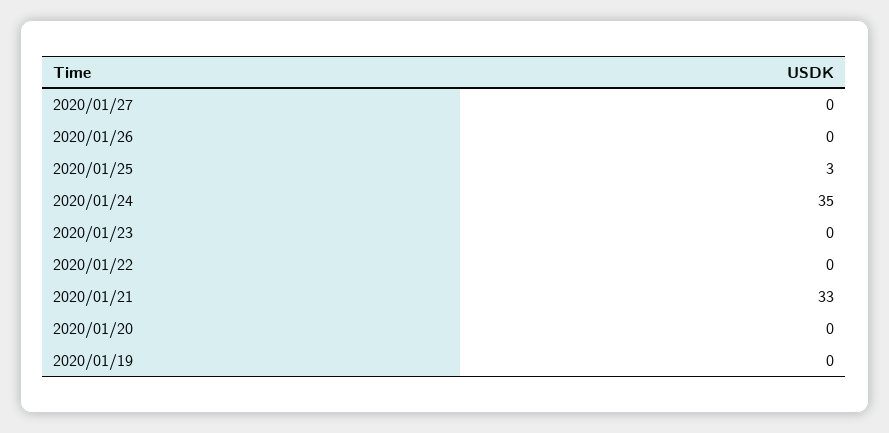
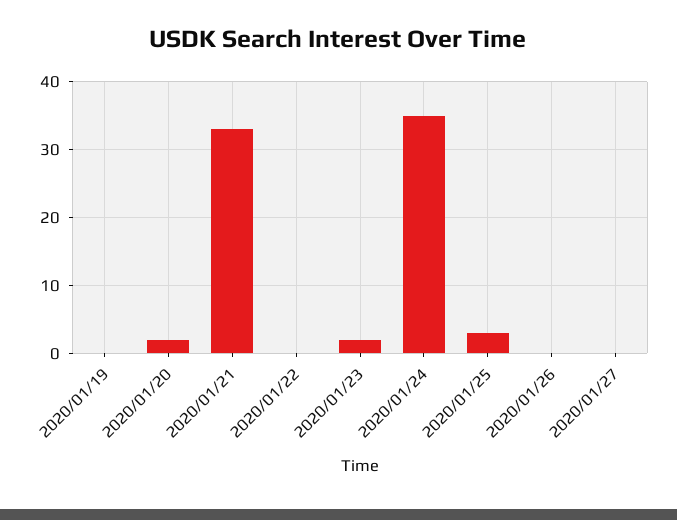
  {
    "2020/01/27": 0,
    "2020/01/26": 0,
    "2020/01/25": 3,
    "2020/01/24": 35,
-   "2020/01/23": 0,
+   "2020/01/23": 2,
    "2020/01/22": 0,
    "2020/01/21": 33,
-   "2020/01/20": 0,
+   "2020/01/20": 2,
    "2020/01/19": 0
  }

